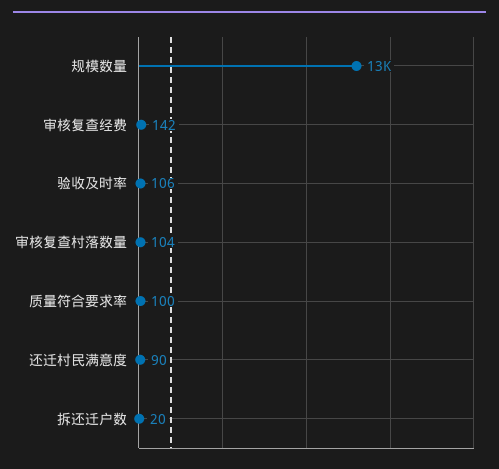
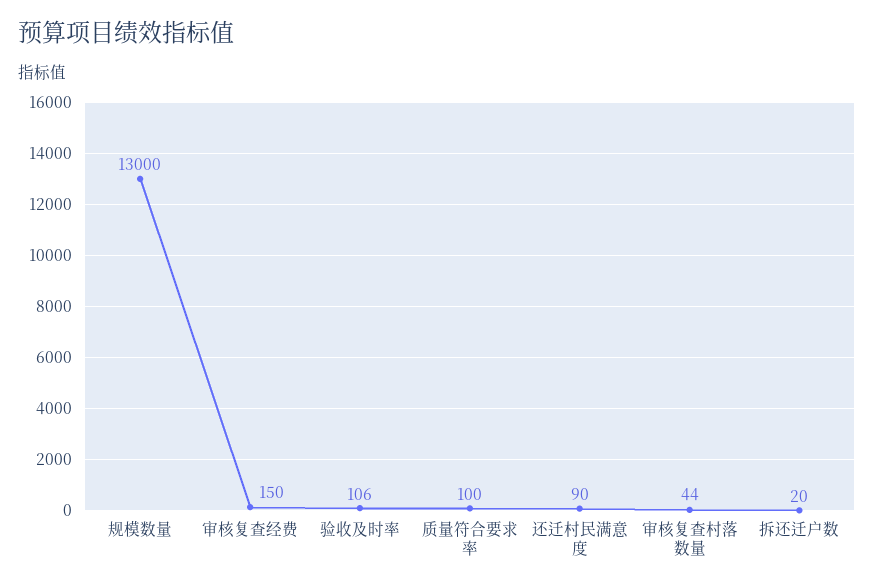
  {
    "规模数量": 13000,
-   "审核复查经费": 142,
+   "审核复查经费": 150,
    "验收及时率": 106,
-   "审核复查村落数量": 104,
+   "审核复查村落数量": 44,
    "质量符合要求率": 100,
    "还迁村民满意度": 90,
    "拆还迁户数": 20
  }

